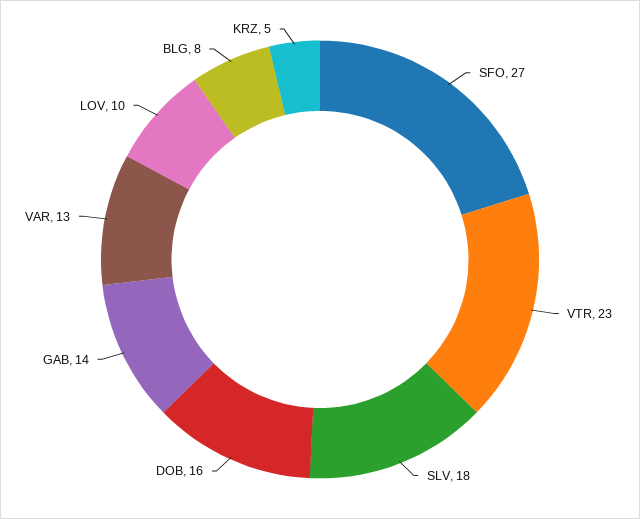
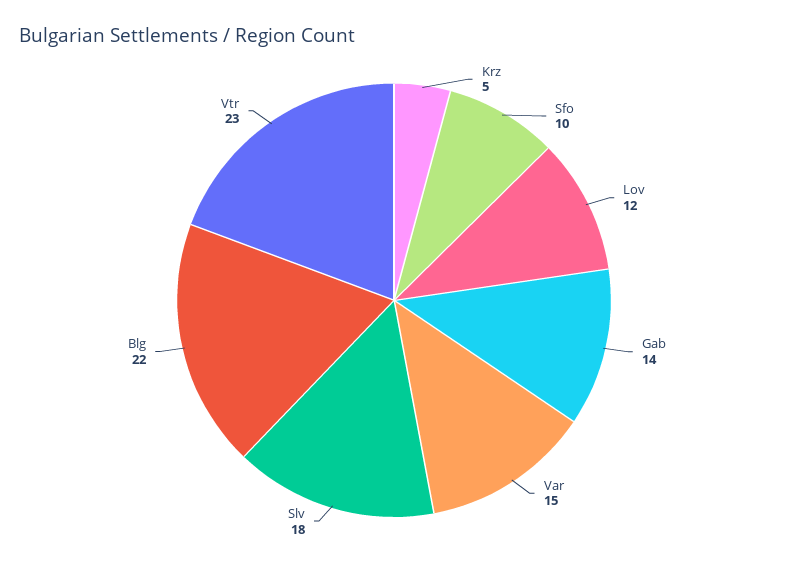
  {
-   "SFO": 27,
+   "SFO": 10,
    "VTR": 23,
    "SLV": 18,
-   "DOB": 16,
    "GAB": 14,
-   "VAR": 13,
+   "VAR": 15,
-   "LOV": 10,
+   "LOV": 12,
-   "BLG": 8,
+   "BLG": 22,
    "KRZ": 5
  }

